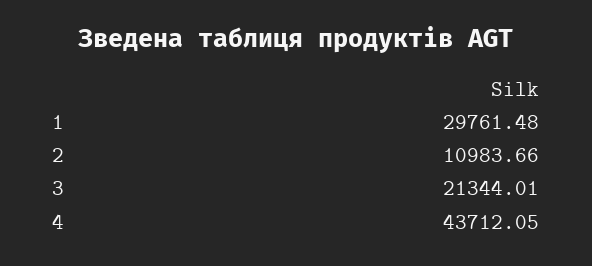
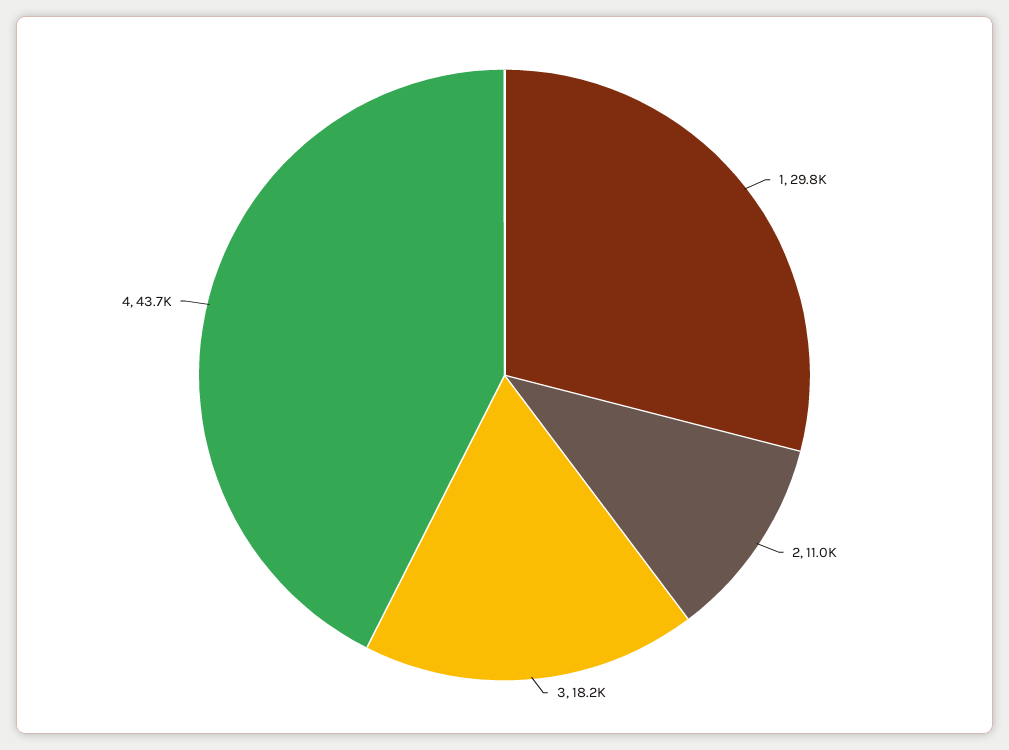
  {
    "1": 29761.48,
    "2": 10983.66,
-   "3": 21344.01,
+   "3": 18200,
    "4": 43712.05
  }

